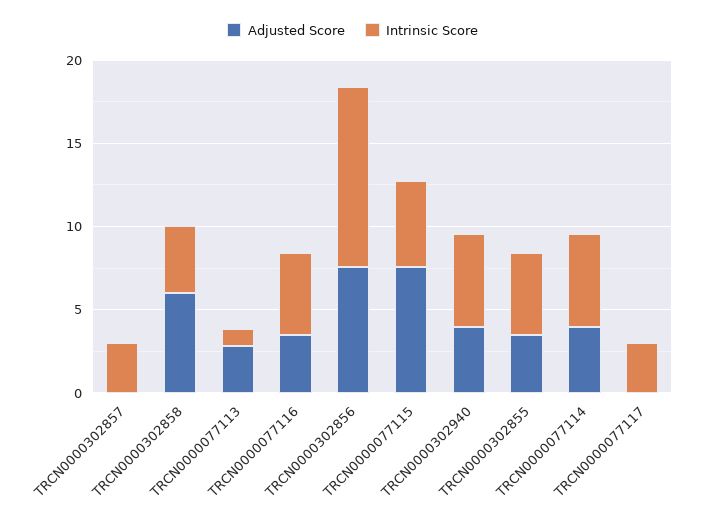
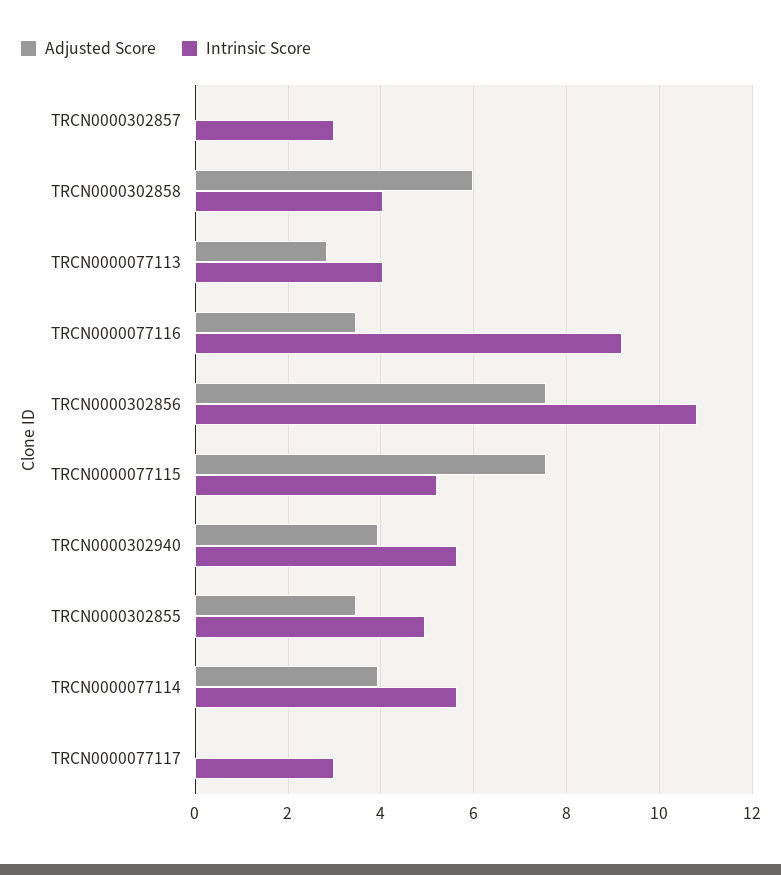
  {
    "Adjusted Score": {
      "TRCN0000302857": 0,
      "TRCN0000302858": 6,
      "TRCN0000077113": 2.8,
      "TRCN0000077116": 3.4,
      "TRCN0000302856": 7.6,
      "TRCN0000077115": 7.6,
      "TRCN0000302940": 4,
      "TRCN0000302855": 3.4,
      "TRCN0000077114": 4,
      "TRCN0000077117": 0
    },
    "Intrinsic Score": {
      "TRCN0000302857": 3,
      "TRCN0000302858": 4,
-     "TRCN0000077113": 1,
+     "TRCN0000077113": 4,
-     "TRCN0000077116": 5,
+     "TRCN0000077116": 9.2,
      "TRCN0000302856": 10.8,
      "TRCN0000077115": 5.2,
      "TRCN0000302940": 5.6,
      "TRCN0000302855": 5,
      "TRCN0000077114": 5.6,
      "TRCN0000077117": 3
    }
  }

